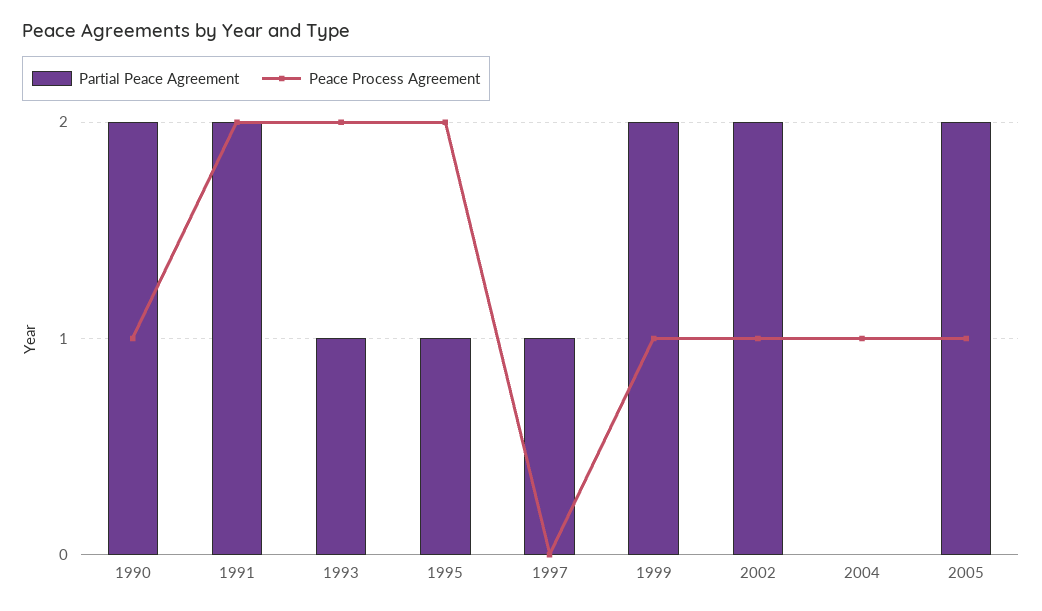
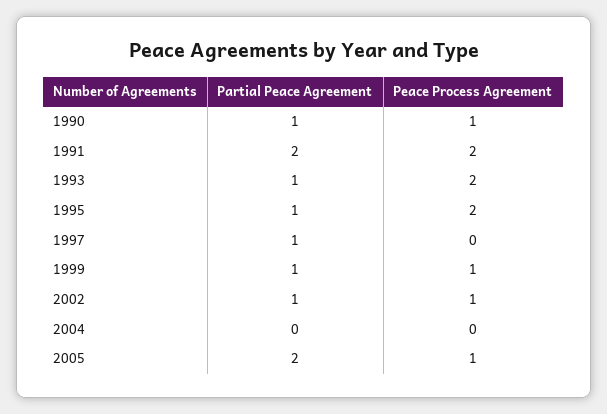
  {
    "Partial Peace Agreement": {
-     "1990": 2,
+     "1990": 1,
      "1991": 2,
      "1993": 1,
      "1995": 1,
      "1997": 1,
-     "1999": 2,
+     "1999": 1,
-     "2002": 2,
+     "2002": 1,
      "2004": 0,
      "2005": 2
    },
    "Peace Process Agreement": {
      "1990": 1,
      "1991": 2,
      "1993": 2,
      "1995": 2,
      "1997": 0,
      "1999": 1,
      "2002": 1,
-     "2004": 1,
+     "2004": 0,
      "2005": 1
    }
  }

